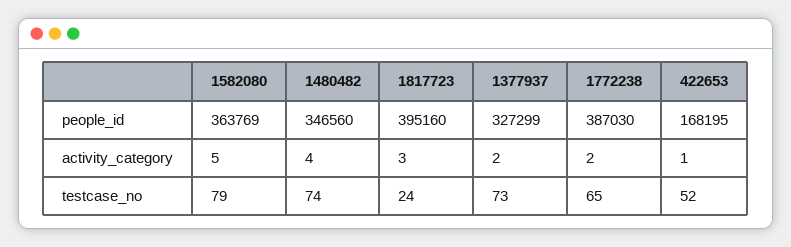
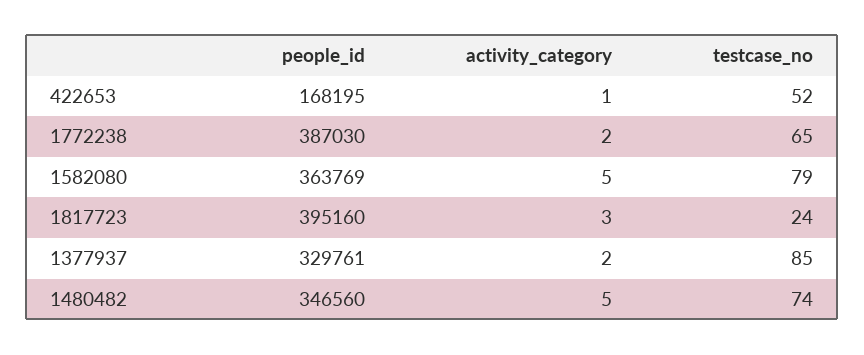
  {
    "1582080": {
      "people_id": 363769,
      "activity_category": 5,
      "testcase_no": 79
    },
    "1480482": {
      "people_id": 346560,
-     "activity_category": 4,
+     "activity_category": 5,
      "testcase_no": 74
    },
    "1817723": {
      "people_id": 395160,
      "activity_category": 3,
      "testcase_no": 24
    },
    "1377937": {
-     "people_id": 327299,
+     "people_id": 329761,
      "activity_category": 2,
-     "testcase_no": 73
+     "testcase_no": 85
    },
    "1772238": {
      "people_id": 387030,
      "activity_category": 2,
      "testcase_no": 65
    },
    "422653": {
      "people_id": 168195,
      "activity_category": 1,
      "testcase_no": 52
    }
  }

